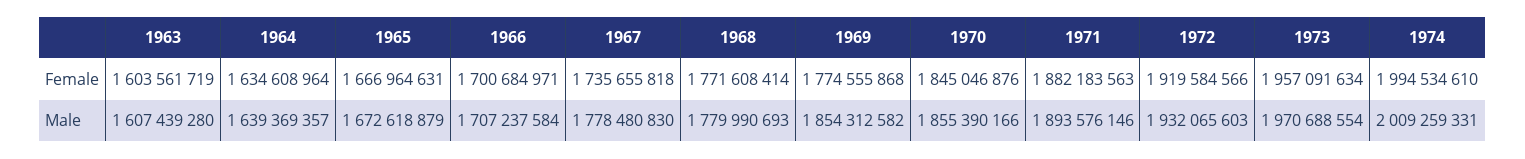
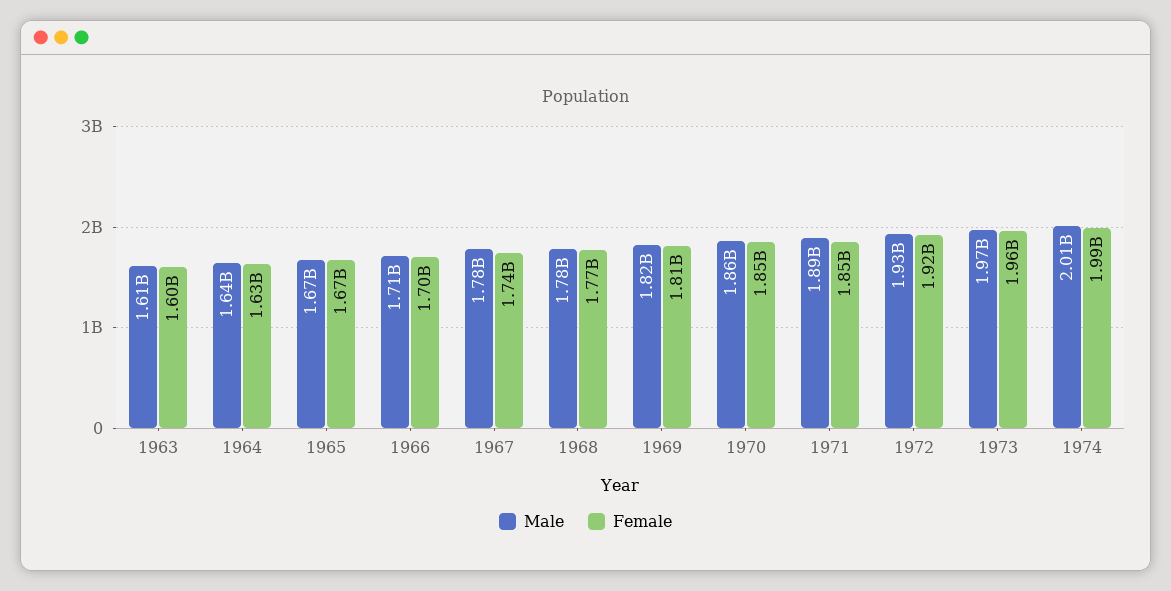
  {
    "Female": {
      "1963": 1603561719,
      "1964": 1634608964,
      "1965": 1666964631,
      "1966": 1700684971,
      "1967": 1735655818,
      "1968": 1771608414,
-     "1969": 1774555868,
+     "1969": 1810000000,
      "1970": 1845046876,
-     "1971": 1882183563,
+     "1971": 1850000000,
      "1972": 1919584566,
      "1973": 1957091634,
      "1974": 1994534610
    },
    "Male": {
      "1963": 1607439280,
      "1964": 1639369357,
      "1965": 1672618879,
      "1966": 1707237584,
      "1967": 1778480830,
      "1968": 1779990693,
-     "1969": 1854312582,
+     "1969": 1820000000,
      "1970": 1855390166,
      "1971": 1893576146,
      "1972": 1932065603,
      "1973": 1970688554,
      "1974": 2009259331
    }
  }

